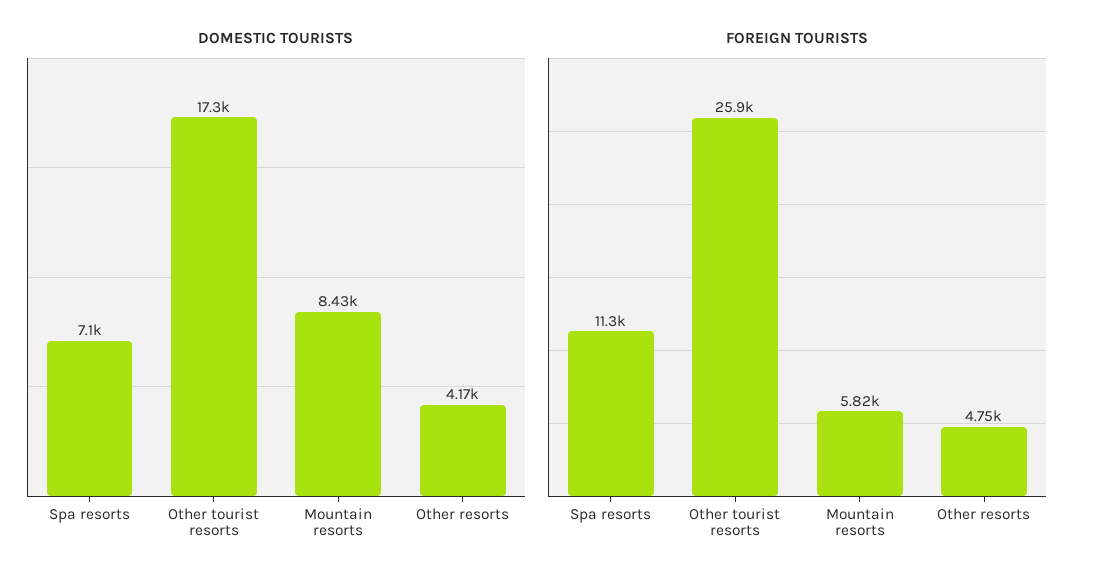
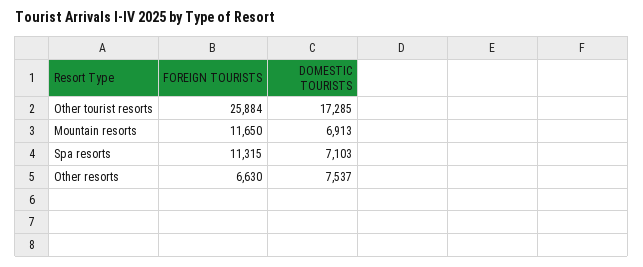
  {
    "DOMESTIC TOURISTS": {
      "Spa resorts": 7103,
      "Other tourist resorts": 17285,
-     "Mountain resorts": 8430,
+     "Mountain resorts": 6913,
-     "Other resorts": 4170
+     "Other resorts": 7537
    },
    "FOREIGN TOURISTS": {
      "Spa resorts": 11315,
      "Other tourist resorts": 25884,
-     "Mountain resorts": 5820,
+     "Mountain resorts": 11650,
-     "Other resorts": 4750
+     "Other resorts": 6630
    }
  }

